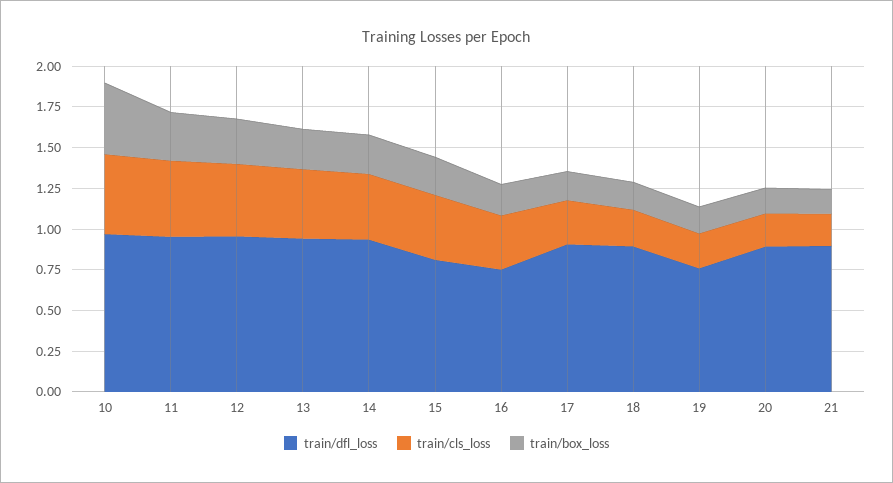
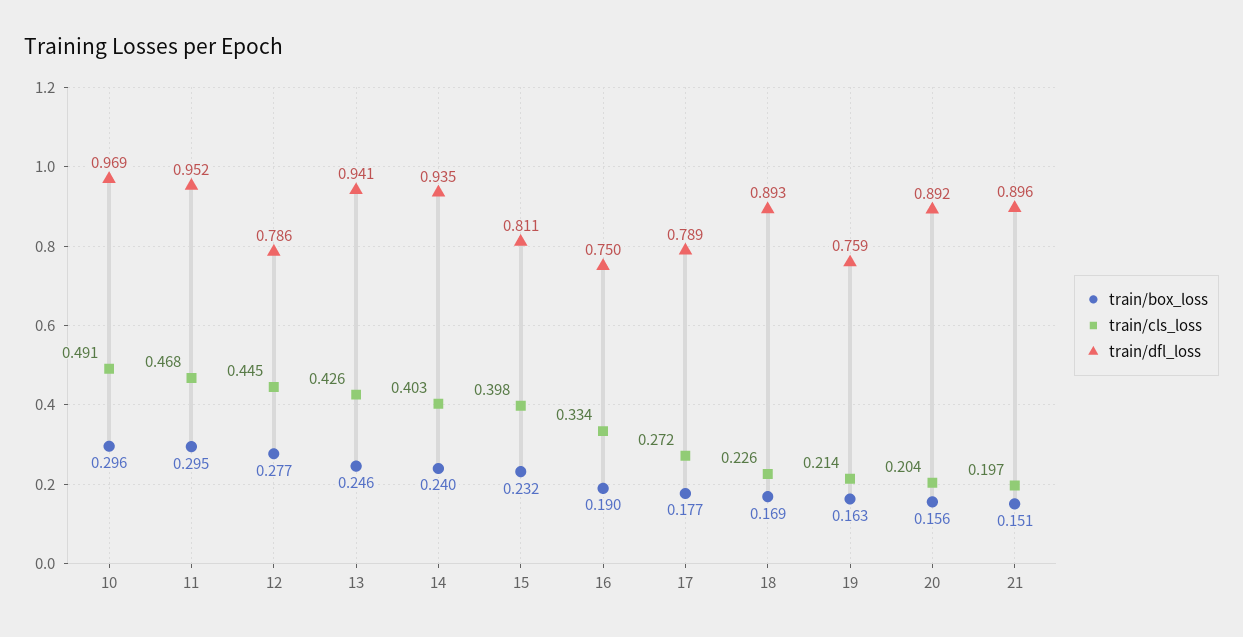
  {
    "train/dfl_loss": {
      "10": 0.969,
      "11": 0.952,
-     "12": 0.95,
+     "12": 0.786,
      "13": 0.941,
      "14": 0.935,
      "15": 0.811,
      "16": 0.75,
-     "17": 0.9,
+     "17": 0.789,
      "18": 0.893,
      "19": 0.759,
      "20": 0.892,
      "21": 0.896
    },
    "train/cls_loss": {
      "10": 0.491,
      "11": 0.468,
      "12": 0.445,
      "13": 0.426,
      "14": 0.403,
      "15": 0.398,
      "16": 0.334,
      "17": 0.272,
      "18": 0.226,
      "19": 0.214,
      "20": 0.204,
      "21": 0.197
    },
    "train/box_loss": {
-     "10": 0.45,
+     "10": 0.296,
      "11": 0.295,
      "12": 0.277,
      "13": 0.246,
      "14": 0.24,
      "15": 0.232,
      "16": 0.19,
      "17": 0.177,
      "18": 0.169,
      "19": 0.163,
      "20": 0.156,
      "21": 0.151
    }
  }

